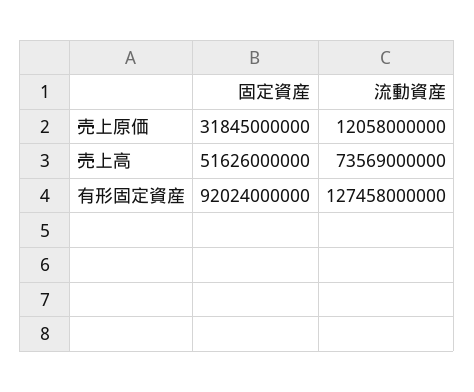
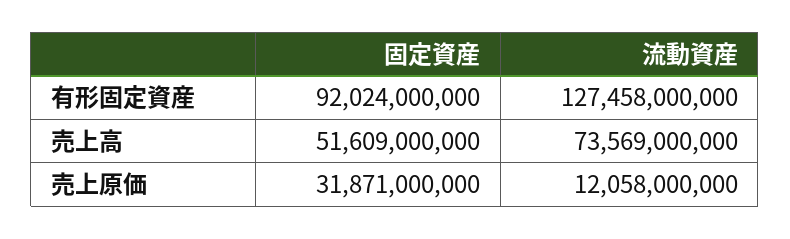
  {
    "固定資産": {
-     "売上原価": 31845000000,
+     "売上原価": 31871000000,
-     "売上高": 51626000000,
+     "売上高": 51609000000,
      "有形固定資産": 92024000000
    },
    "流動資産": {
      "売上原価": 12058000000,
      "売上高": 73569000000,
      "有形固定資産": 127458000000
    }
  }

